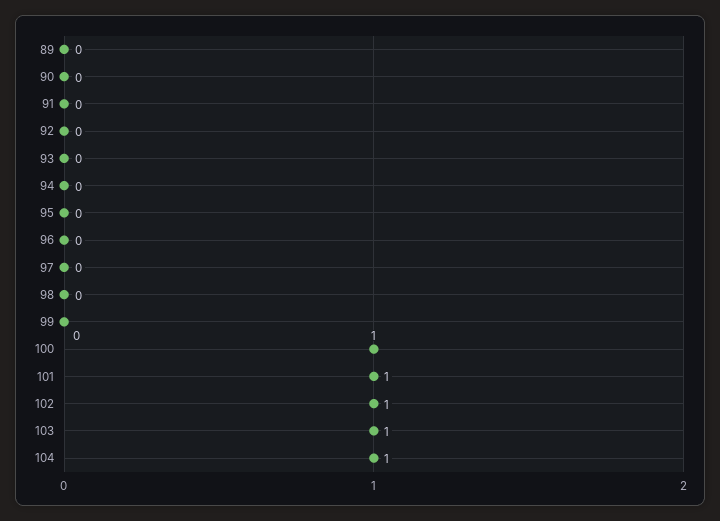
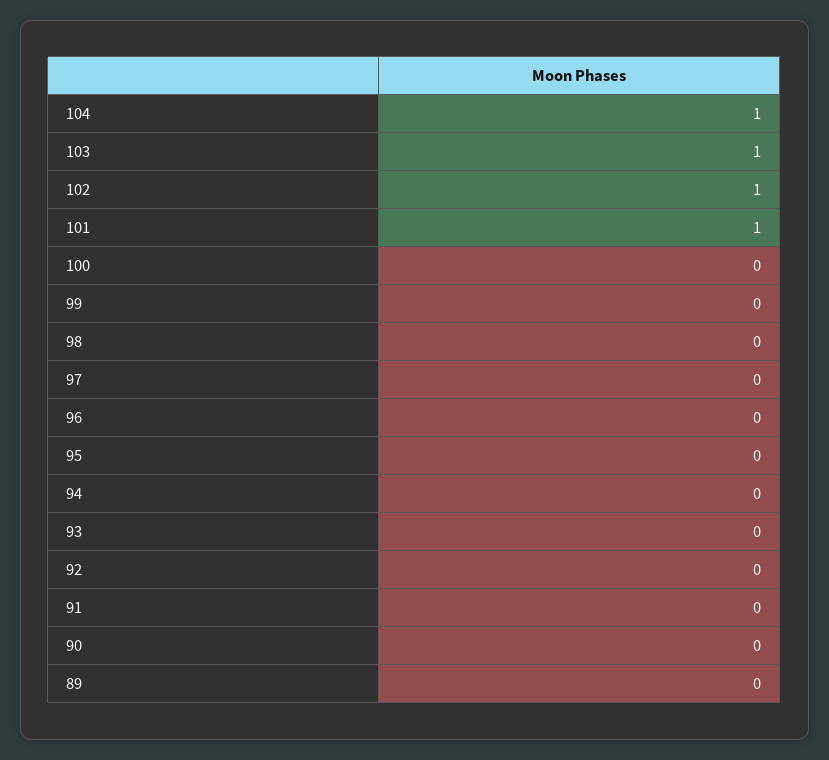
  {
    "89": 0,
    "90": 0,
    "91": 0,
    "92": 0,
    "93": 0,
    "94": 0,
    "95": 0,
    "96": 0,
    "97": 0,
    "98": 0,
    "99": 0,
-   "100": 1,
+   "100": 0,
    "101": 1,
    "102": 1,
    "103": 1,
    "104": 1
  }

